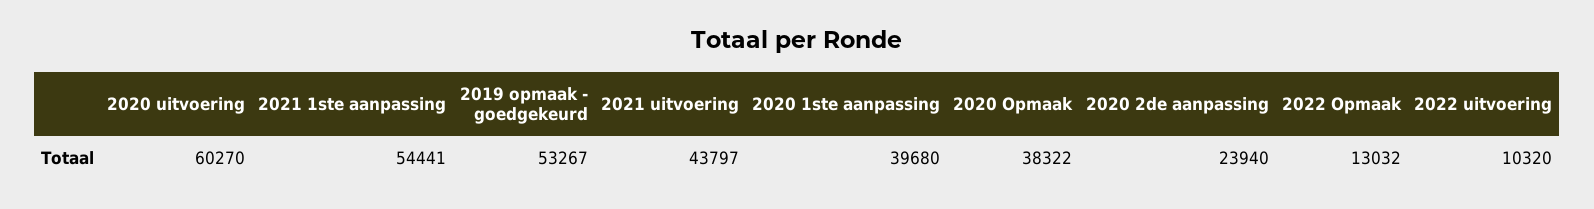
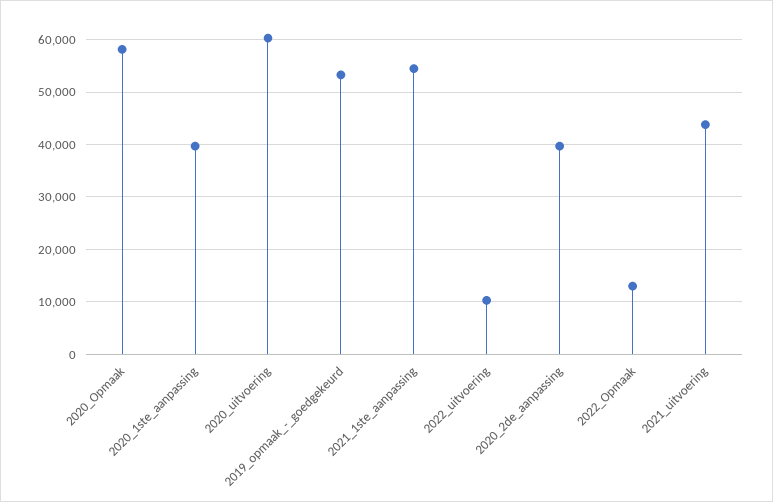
  {
    "2020 uitvoering": 60270,
    "2021 1ste aanpassing": 54441,
    "2019 opmaak - goedgekeurd": 53267,
    "2021 uitvoering": 43797,
    "2020 1ste aanpassing": 39680,
-   "2020 Opmaak": 38322,
+   "2020 Opmaak": 58000,
-   "2020 2de aanpassing": 23940,
+   "2020 2de aanpassing": 40000,
    "2022 Opmaak": 13032,
    "2022 uitvoering": 10320
  }

